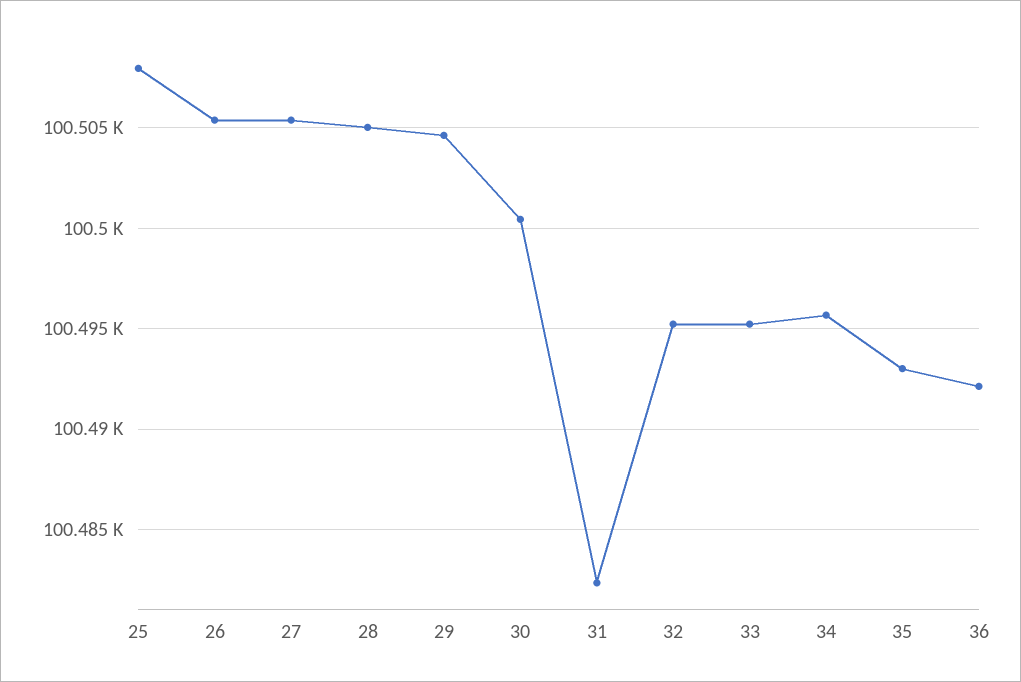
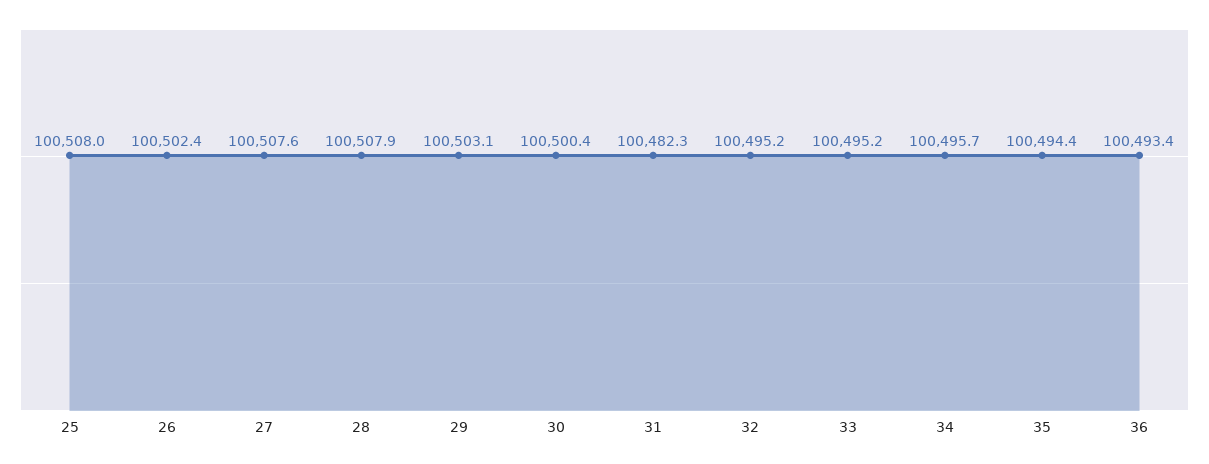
  {
    "25": 100508,
-   "26": 100505.5,
+   "26": 100502.4,
-   "27": 100505.5,
+   "27": 100507.6,
-   "28": 100505,
+   "28": 100507.9,
-   "29": 100504.5,
+   "29": 100503.1,
    "30": 100500.4,
    "31": 100482.3,
    "32": 100495.2,
    "33": 100495.2,
    "34": 100495.7,
-   "35": 100493,
+   "35": 100494.4,
-   "36": 100492
+   "36": 100493.4
  }

